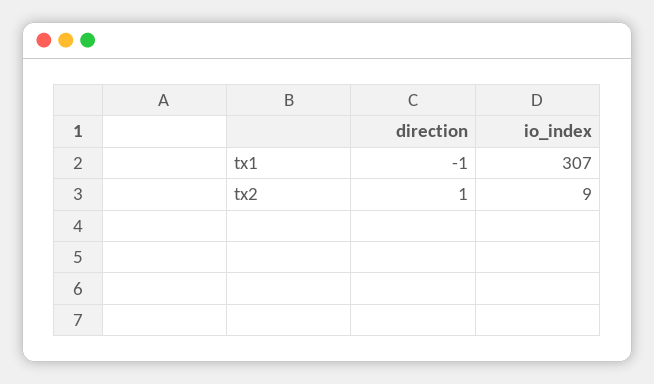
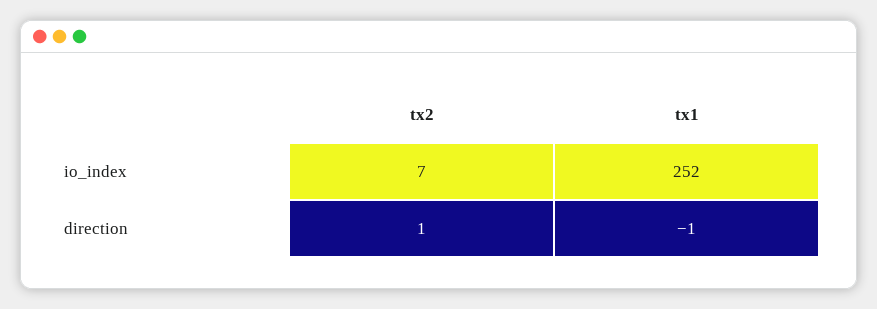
  {
    "direction": {
      "tx1": -1,
      "tx2": 1
    },
    "io_index": {
-     "tx1": 307,
+     "tx1": 252,
-     "tx2": 9
+     "tx2": 7
    }
  }

